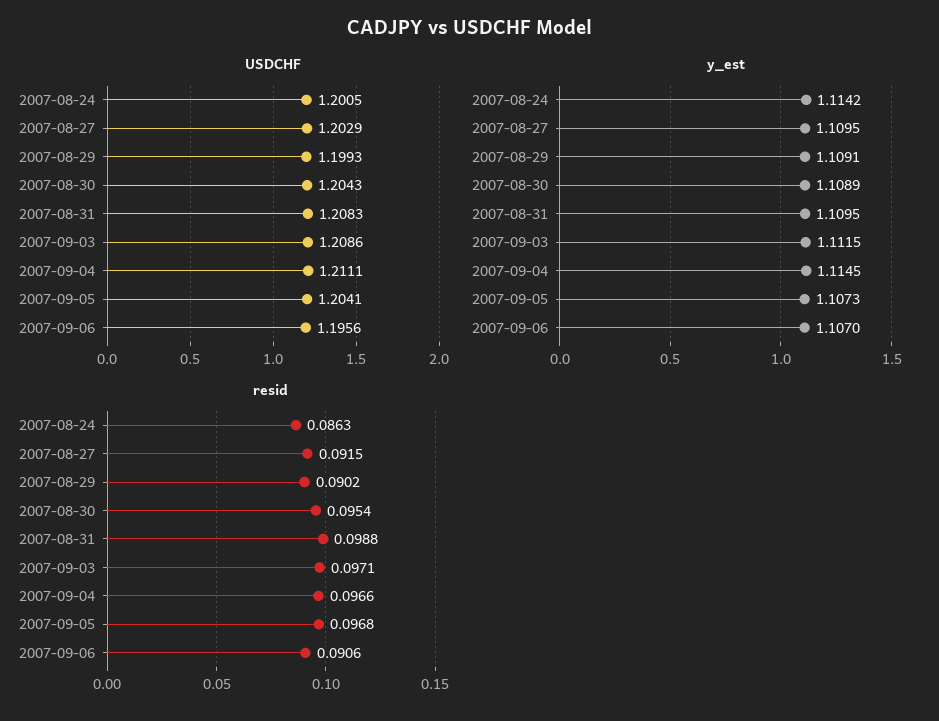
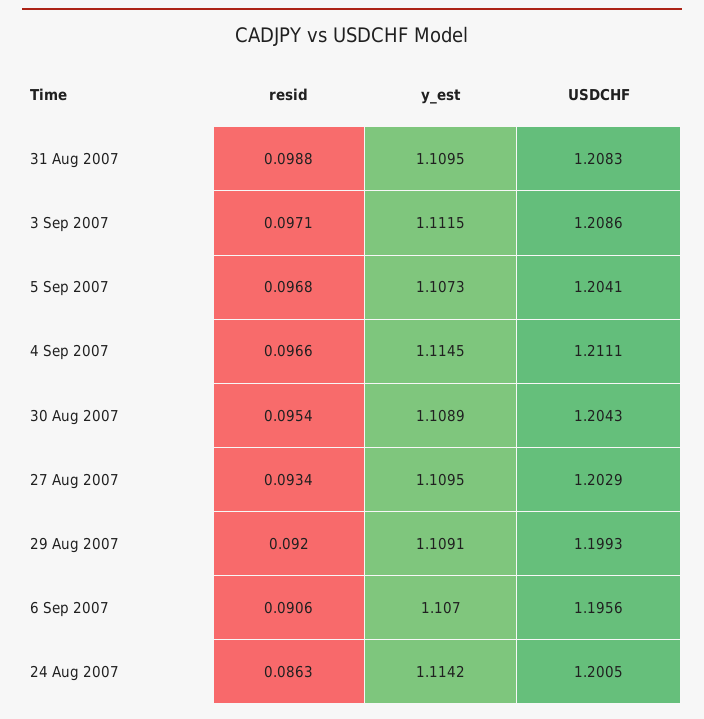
  {
    "USDCHF": {
      "2007-08-24": 1.2005,
      "2007-08-27": 1.2029,
      "2007-08-29": 1.1993,
      "2007-08-30": 1.2043,
      "2007-08-31": 1.2083,
      "2007-09-03": 1.2086,
      "2007-09-04": 1.2111,
      "2007-09-05": 1.2041,
      "2007-09-06": 1.1956
    },
    "y_est": {
      "2007-08-24": 1.1142,
      "2007-08-27": 1.1095,
      "2007-08-29": 1.1091,
      "2007-08-30": 1.1089,
      "2007-08-31": 1.1095,
      "2007-09-03": 1.1115,
      "2007-09-04": 1.1145,
      "2007-09-05": 1.1073,
      "2007-09-06": 1.107
    },
    "resid": {
      "2007-08-24": 0.0863,
-     "2007-08-27": 0.0915,
+     "2007-08-27": 0.0934,
-     "2007-08-29": 0.0902,
+     "2007-08-29": 0.092,
      "2007-08-30": 0.0954,
      "2007-08-31": 0.0988,
      "2007-09-03": 0.0971,
      "2007-09-04": 0.0966,
      "2007-09-05": 0.0968,
      "2007-09-06": 0.0906
    }
  }

